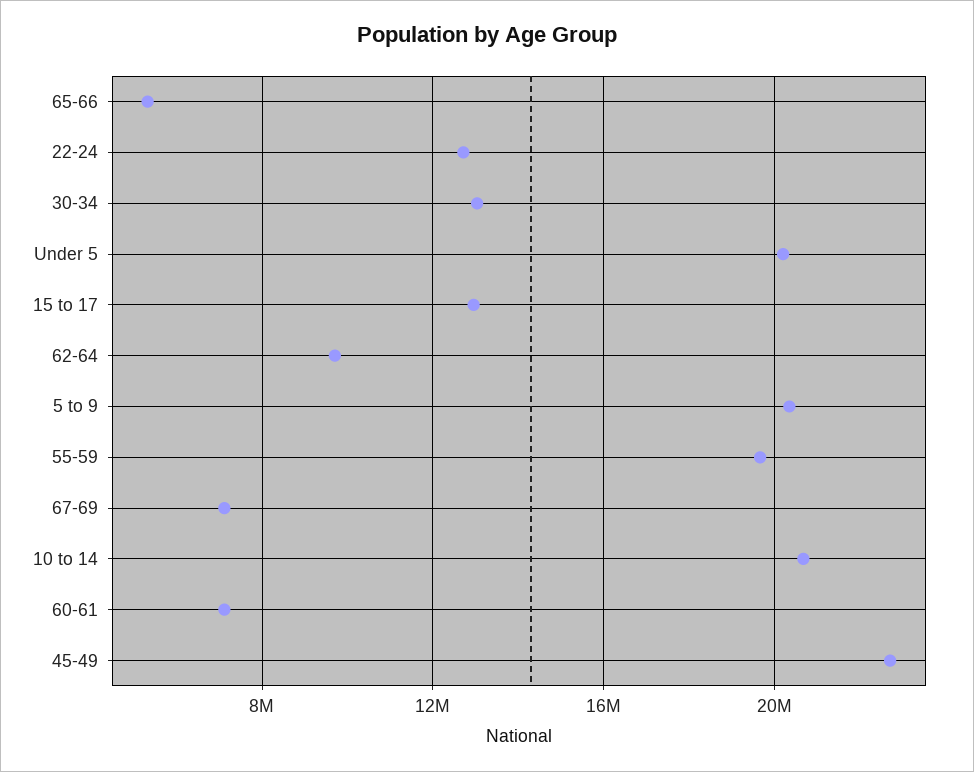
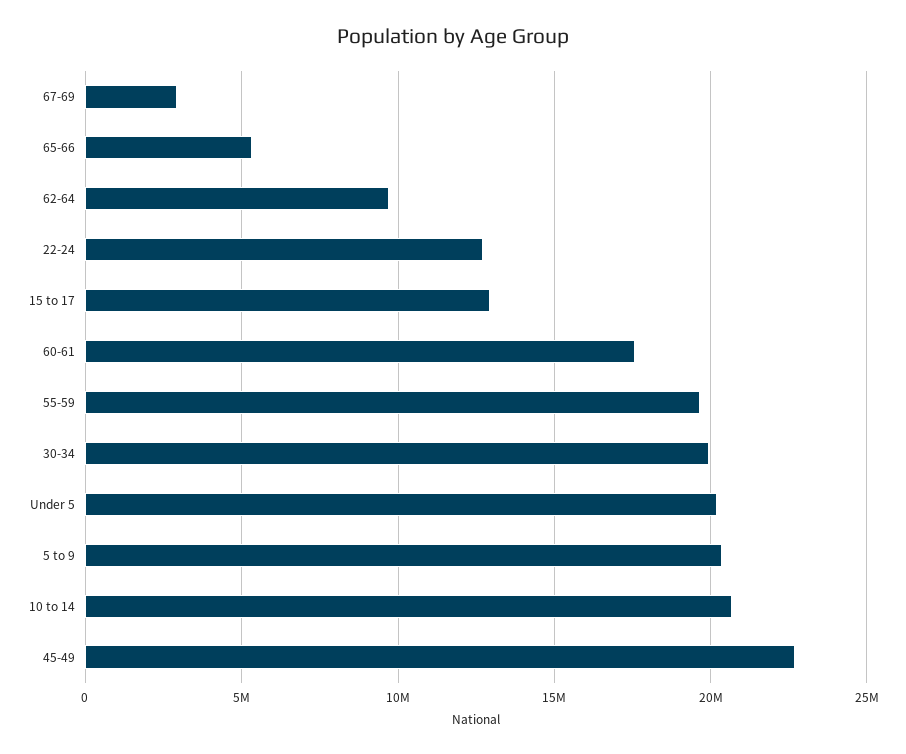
  {
    "65-66": 5500000,
    "22-24": 12500000,
-   "30-34": 13000000,
+   "30-34": 20000000,
    "Under 5": 20000000,
    "15 to 17": 13000000,
    "62-64": 9500000,
    "5 to 9": 20500000,
    "55-59": 19500000,
-   "67-69": 7000000,
+   "67-69": 3000000,
    "10 to 14": 20500000,
-   "60-61": 7000000,
+   "60-61": 17500000,
    "45-49": 22500000
  }

